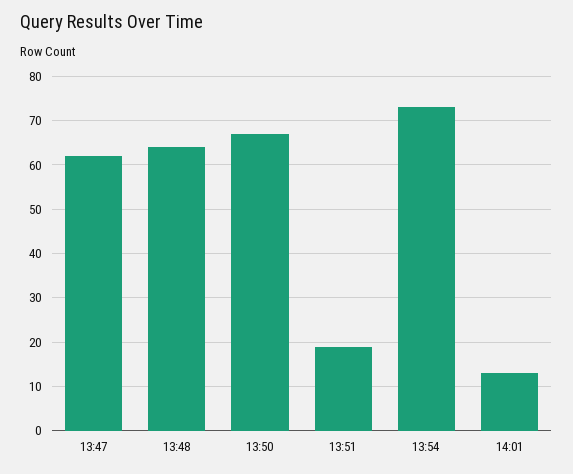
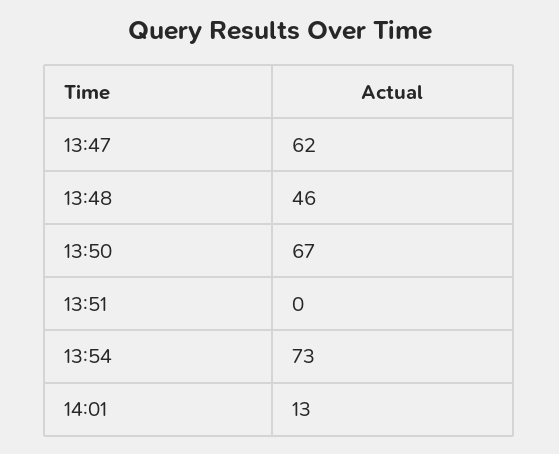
  {
    "13:47": 62,
-   "13:48": 65,
+   "13:48": 46,
    "13:50": 67,
-   "13:51": 20,
+   "13:51": 0,
    "13:54": 73,
    "14:01": 13
  }

